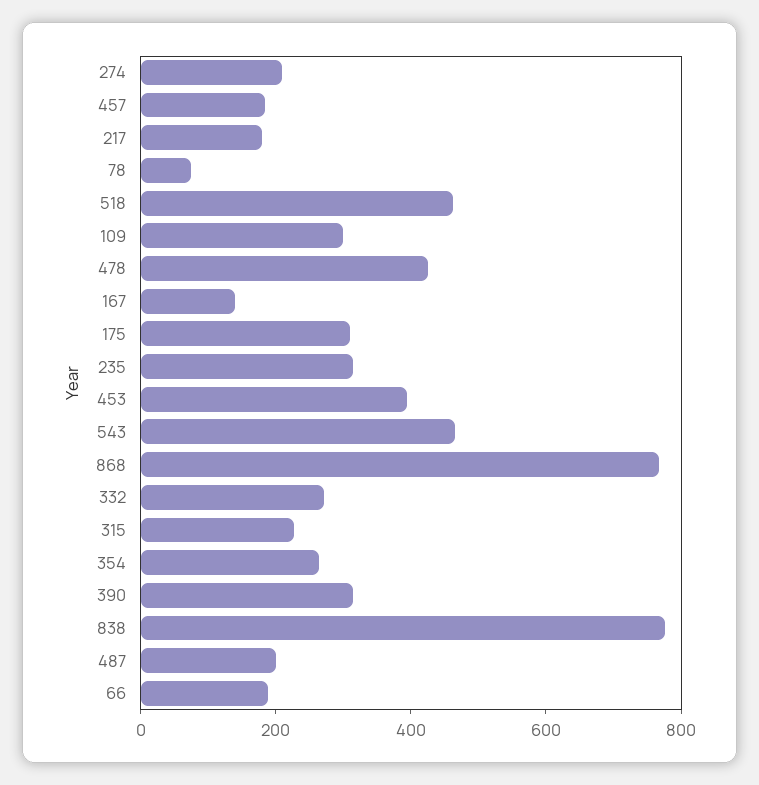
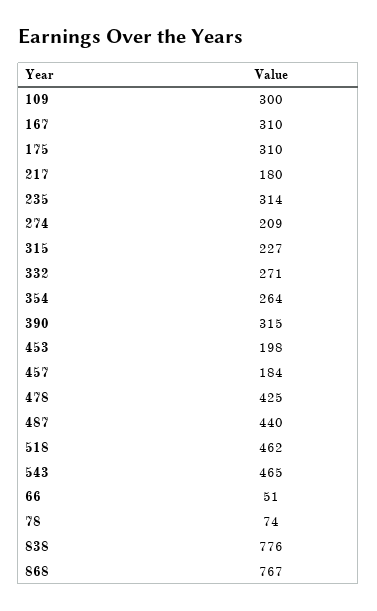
  {
    "274": 209,
    "457": 184,
    "217": 180,
    "78": 74,
    "518": 462,
    "109": 300,
    "478": 425,
-   "167": 150,
+   "167": 310,
    "175": 310,
    "235": 314,
-   "453": 400,
+   "453": 198,
    "543": 465,
    "868": 767,
    "332": 271,
    "315": 227,
    "354": 264,
    "390": 315,
    "838": 776,
-   "487": 200,
+   "487": 440,
-   "66": 200
+   "66": 51
  }

